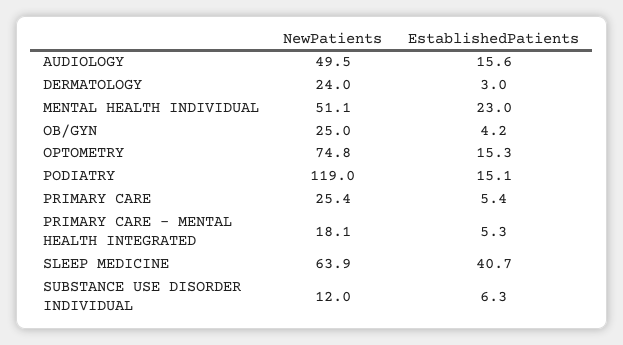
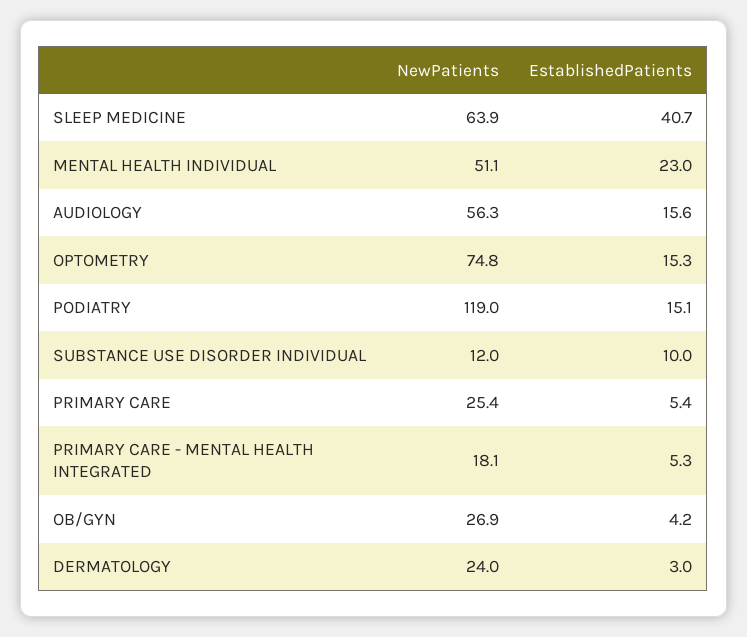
  {
    "NewPatients": {
-     "AUDIOLOGY": 49.5,
+     "AUDIOLOGY": 56.3,
      "DERMATOLOGY": 24,
      "MENTAL HEALTH INDIVIDUAL": 51.1,
-     "OB/GYN": 25,
+     "OB/GYN": 26.9,
      "OPTOMETRY": 74.8,
      "PODIATRY": 119,
      "PRIMARY CARE": 25.4,
      "PRIMARY CARE - MENTAL HEALTH INTEGRATED": 18.1,
      "SLEEP MEDICINE": 63.9,
      "SUBSTANCE USE DISORDER INDIVIDUAL": 12
    },
    "EstablishedPatients": {
      "AUDIOLOGY": 15.6,
      "DERMATOLOGY": 3,
      "MENTAL HEALTH INDIVIDUAL": 23,
      "OB/GYN": 4.2,
      "OPTOMETRY": 15.3,
      "PODIATRY": 15.1,
      "PRIMARY CARE": 5.4,
      "PRIMARY CARE - MENTAL HEALTH INTEGRATED": 5.3,
      "SLEEP MEDICINE": 40.7,
-     "SUBSTANCE USE DISORDER INDIVIDUAL": 6.3
+     "SUBSTANCE USE DISORDER INDIVIDUAL": 10
    }
  }

